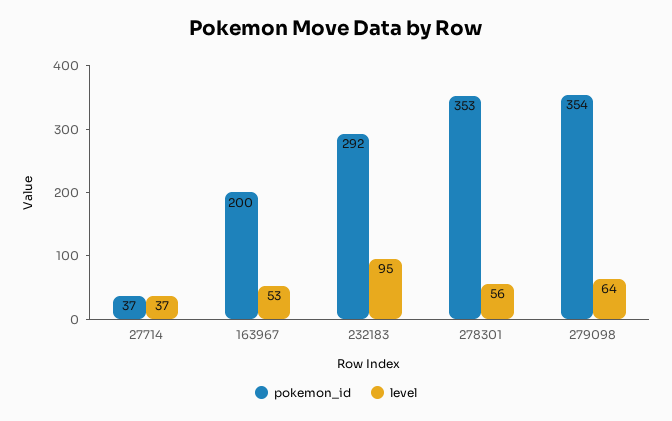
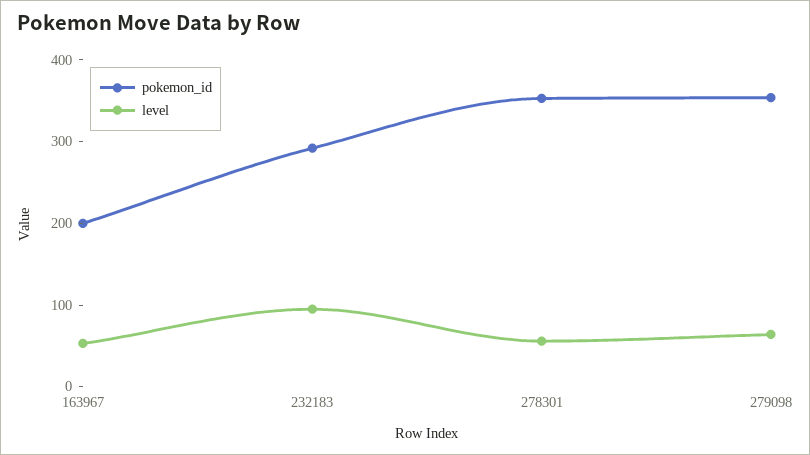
  {
    "pokemon_id": {
-     "27714": 37,
      "163967": 200,
      "232183": 292,
      "278301": 353,
      "279098": 354
    },
    "level": {
-     "27714": 37,
      "163967": 53,
      "232183": 95,
      "278301": 56,
      "279098": 64
    }
  }

